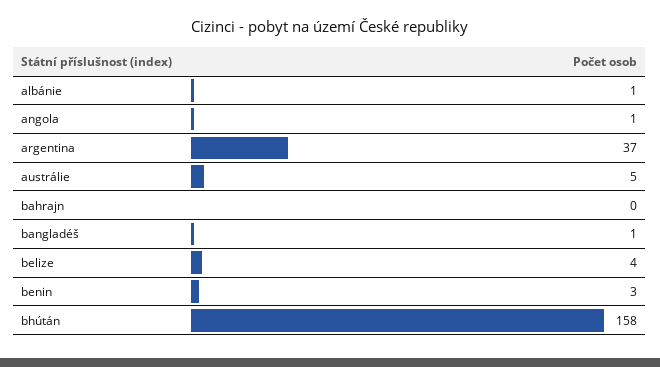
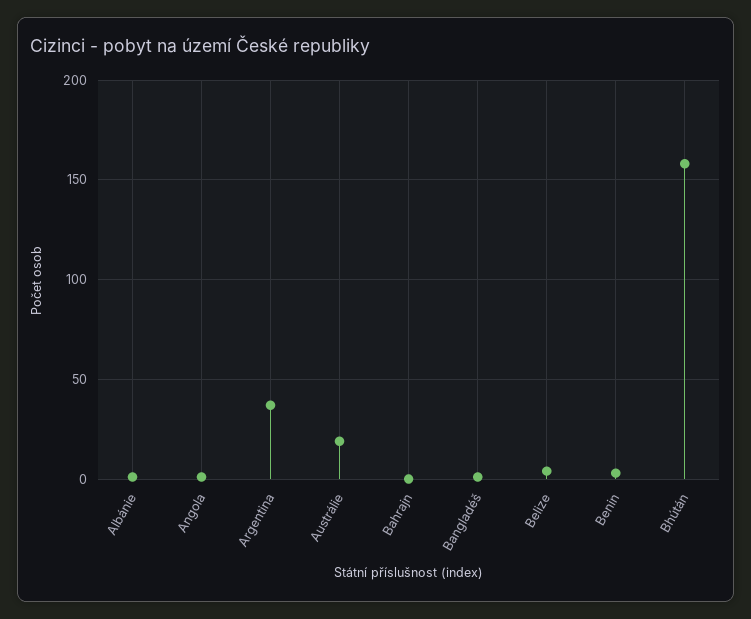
  {
    "albánie": 1,
    "angola": 1,
    "argentina": 37,
-   "austrálie": 5,
+   "austrálie": 20,
    "bahrajn": 0,
    "bangladéš": 1,
    "belize": 4,
    "benin": 3,
    "bhútán": 158
  }

